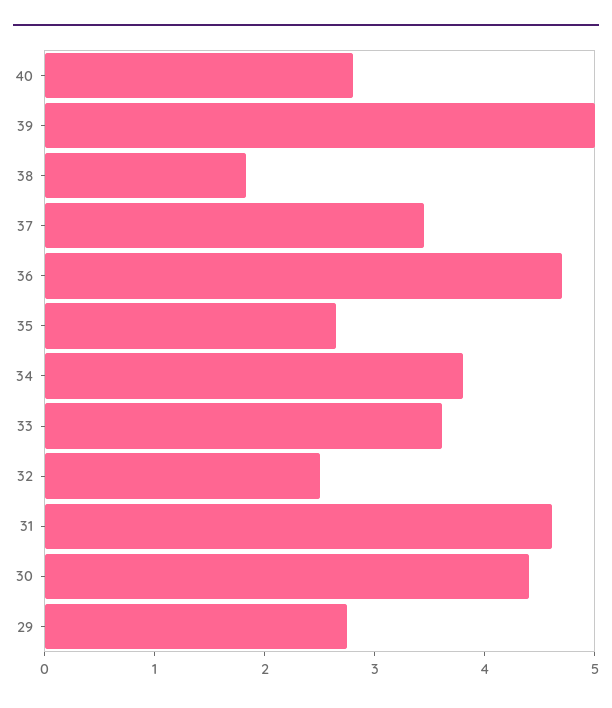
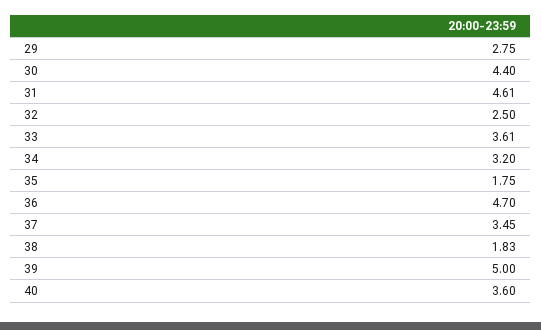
  {
-   "40": 2.8,
+   "40": 3.6,
    "39": 5,
    "38": 1.83,
    "37": 3.45,
    "36": 4.7,
-   "35": 2.6,
+   "35": 1.75,
-   "34": 3.8,
+   "34": 3.2,
    "33": 3.61,
    "32": 2.5,
    "31": 4.61,
    "30": 4.4,
    "29": 2.75
  }

